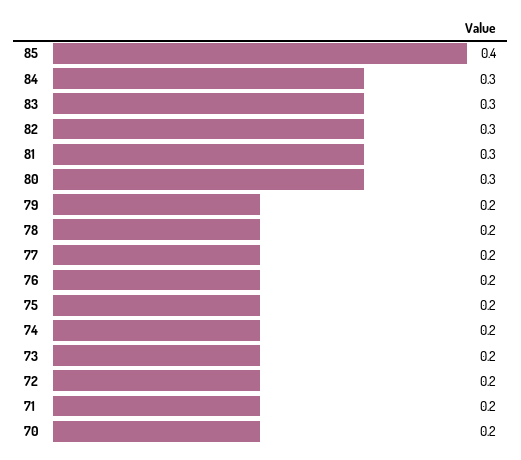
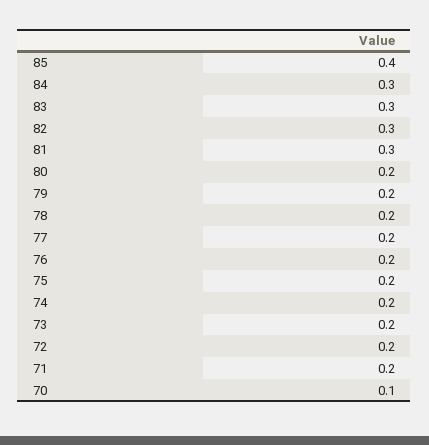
  {
    "85": 0.4,
    "84": 0.3,
    "83": 0.3,
    "82": 0.3,
    "81": 0.3,
-   "80": 0.3,
+   "80": 0.2,
    "79": 0.2,
    "78": 0.2,
    "77": 0.2,
    "76": 0.2,
    "75": 0.2,
    "74": 0.2,
    "73": 0.2,
    "72": 0.2,
    "71": 0.2,
-   "70": 0.2
+   "70": 0.1
  }

